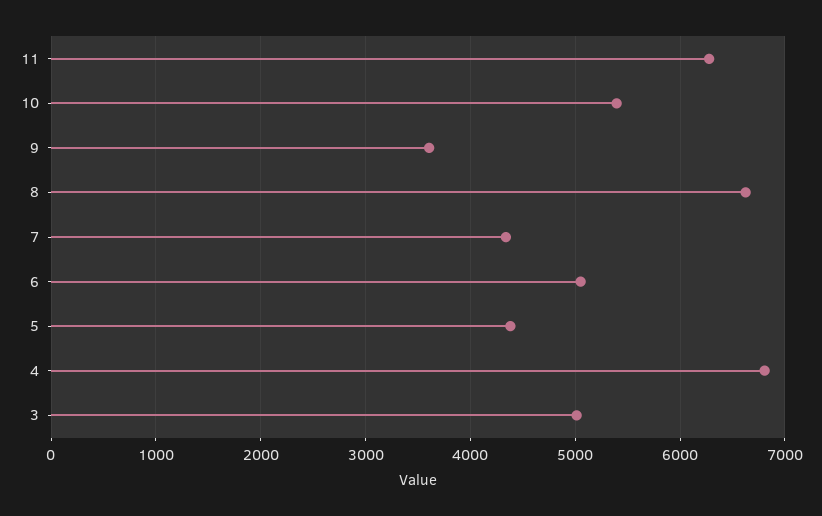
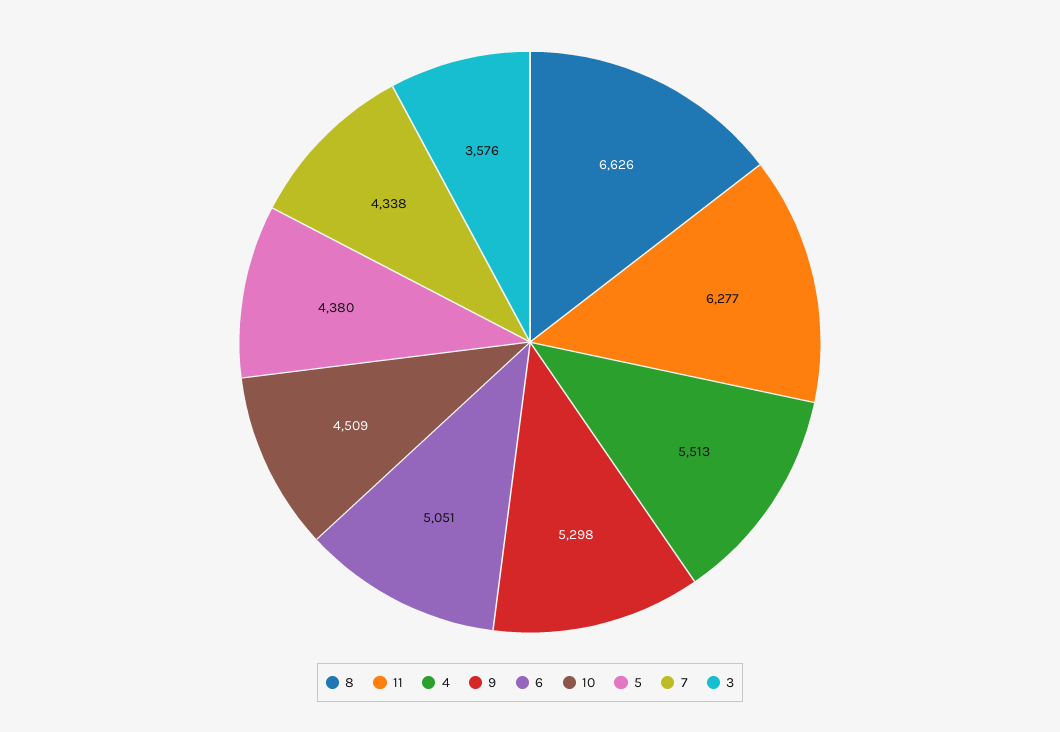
  {
    "11": 6277,
-   "10": 5400,
+   "10": 4509,
-   "9": 3600,
+   "9": 5298,
    "8": 6626,
    "7": 4338,
    "6": 5051,
    "5": 4380,
-   "4": 6800,
+   "4": 5513,
-   "3": 5000
+   "3": 3576
  }

